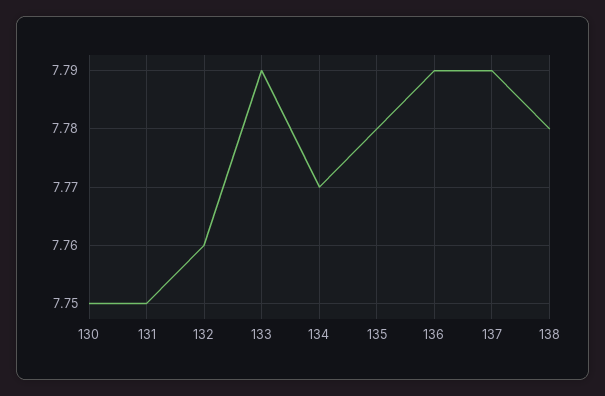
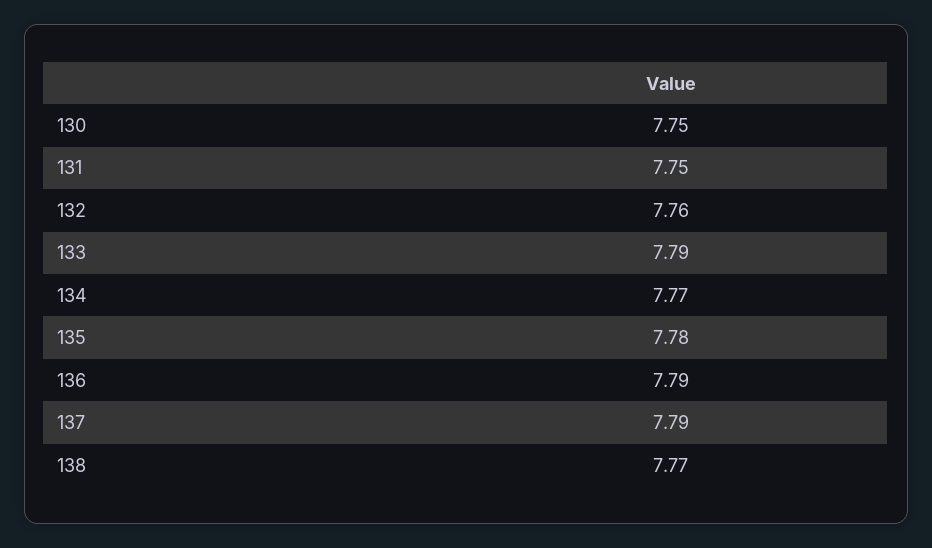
  {
    "130": 7.75,
    "131": 7.75,
    "132": 7.76,
    "133": 7.79,
    "134": 7.77,
    "135": 7.78,
    "136": 7.79,
    "137": 7.79,
-   "138": 7.78
+   "138": 7.77
  }

